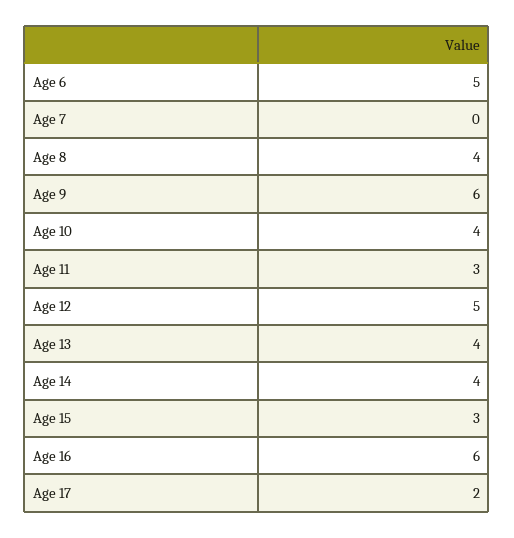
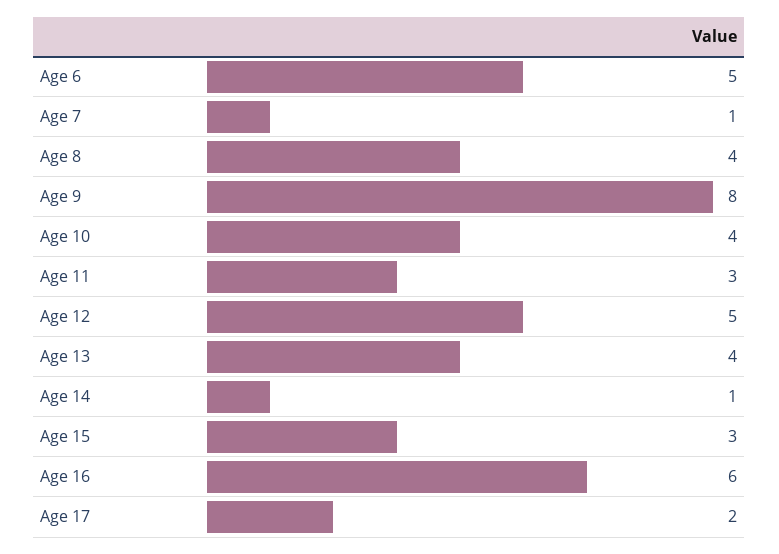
  {
    "Age 6": 5,
-   "Age 7": 0,
+   "Age 7": 1,
    "Age 8": 4,
-   "Age 9": 6,
+   "Age 9": 8,
    "Age 10": 4,
    "Age 11": 3,
    "Age 12": 5,
    "Age 13": 4,
-   "Age 14": 4,
+   "Age 14": 1,
    "Age 15": 3,
    "Age 16": 6,
    "Age 17": 2
  }

